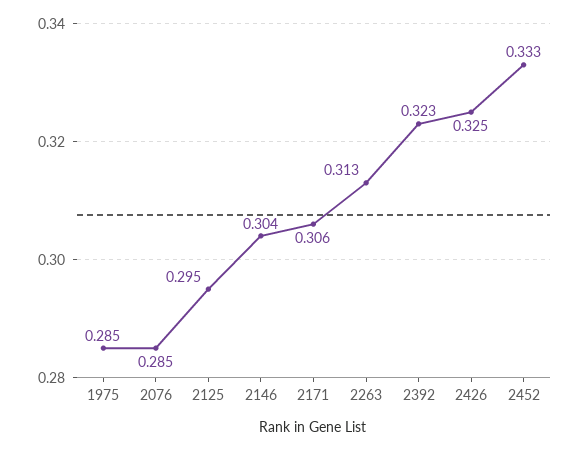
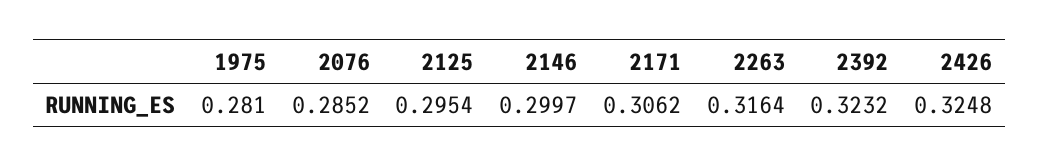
  {
-   "1975": 0.285,
+   "1975": 0.281,
    "2076": 0.2852,
    "2125": 0.2954,
-   "2146": 0.304,
+   "2146": 0.2997,
    "2171": 0.3062,
-   "2263": 0.313,
+   "2263": 0.3164,
    "2392": 0.3232,
-   "2426": 0.3248,
+   "2426": 0.3248
-   "2452": 0.333
  }

